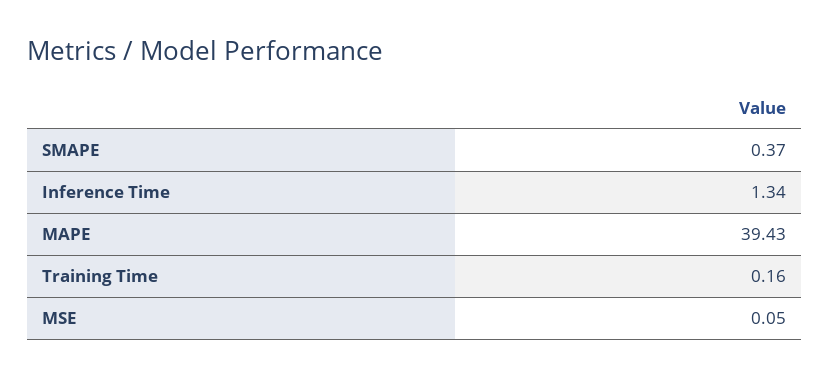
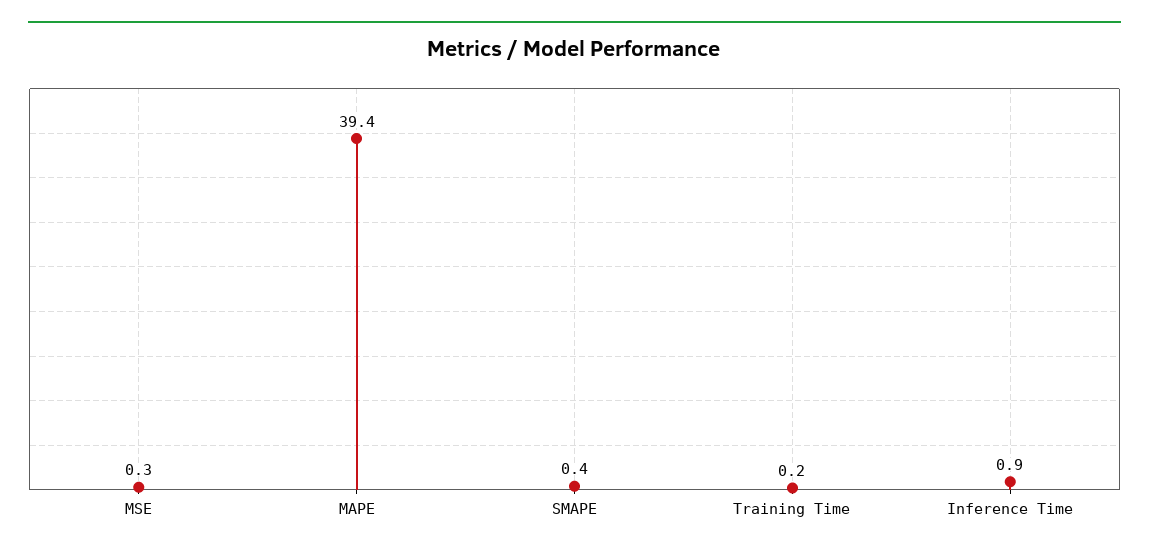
  {
    "SMAPE": 0.37,
-   "Inference Time": 1.34,
+   "Inference Time": 0.9,
    "MAPE": 39.43,
    "Training Time": 0.16,
-   "MSE": 0.05
+   "MSE": 0.3
  }

